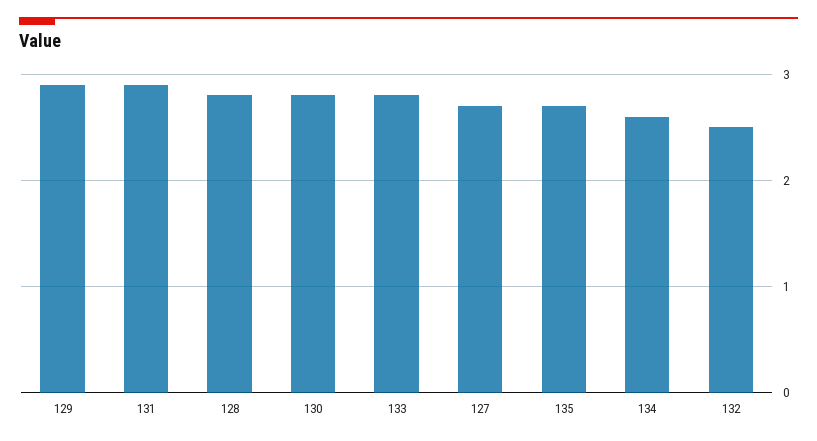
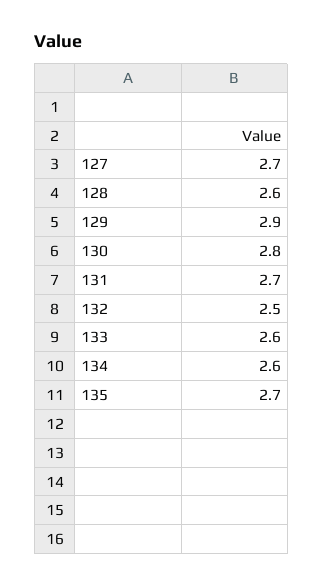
  {
    "129": 2.9,
-   "131": 2.9,
+   "131": 2.7,
-   "128": 2.8,
+   "128": 2.6,
    "130": 2.8,
-   "133": 2.8,
+   "133": 2.6,
    "127": 2.7,
    "135": 2.7,
    "134": 2.6,
    "132": 2.5
  }

